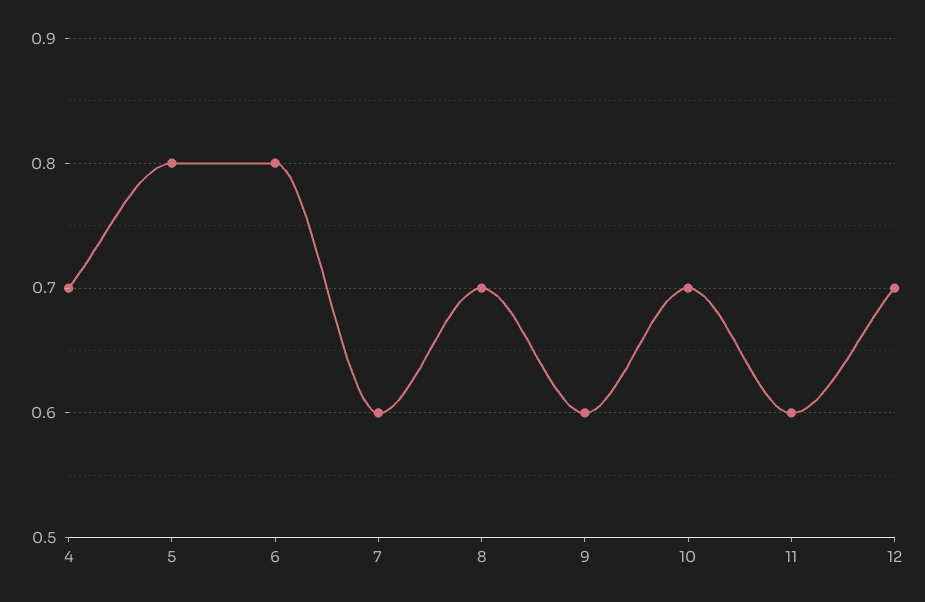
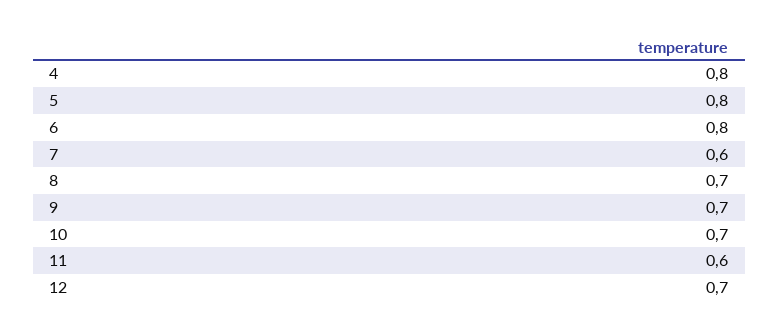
  {
-   "4": 0.7,
+   "4": 0.8,
    "5": 0.8,
    "6": 0.8,
    "7": 0.6,
    "8": 0.7,
-   "9": 0.6,
+   "9": 0.7,
    "10": 0.7,
    "11": 0.6,
    "12": 0.7
  }

